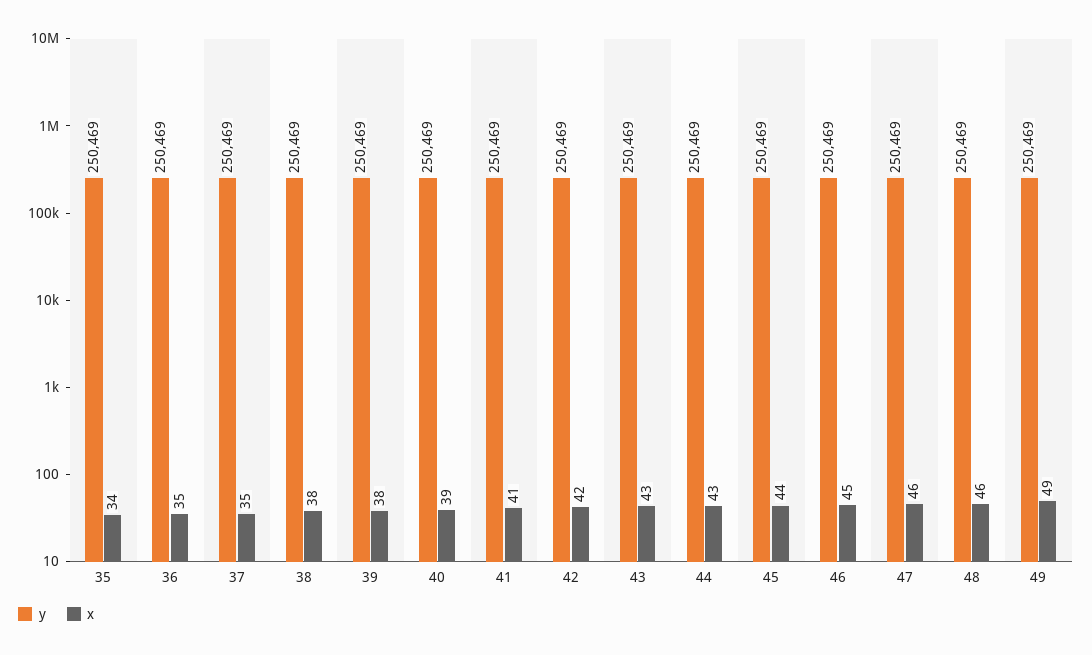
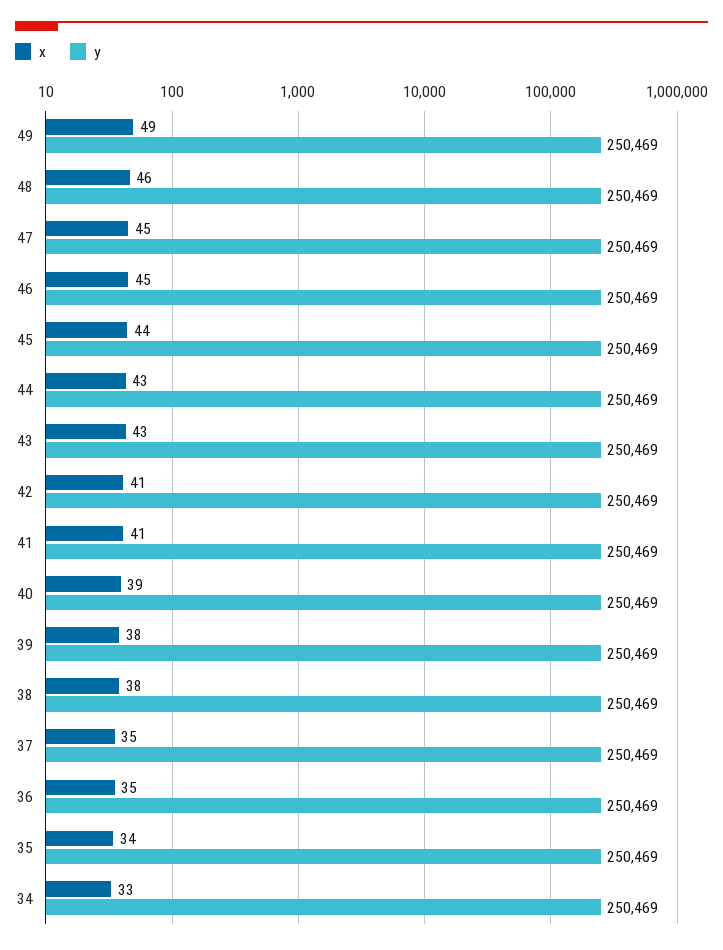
  {
    "y": {
      "35": 250469,
      "36": 250469,
      "37": 250469,
      "38": 250469,
      "39": 250469,
      "40": 250469,
      "41": 250469,
      "42": 250469,
      "43": 250469,
      "44": 250469,
      "45": 250469,
      "46": 250469,
      "47": 250469,
      "48": 250469,
-     "49": 250469
+     "49": 250469,
+     "34": 250469
    },
    "x": {
      "35": 34,
      "36": 35,
      "37": 35,
      "38": 38,
      "39": 38,
      "40": 39,
      "41": 41,
-     "42": 42,
+     "42": 41,
      "43": 43,
      "44": 43,
      "45": 44,
      "46": 45,
-     "47": 46,
+     "47": 45,
      "48": 46,
-     "49": 49
+     "49": 49,
+     "34": 33
    }
  }

